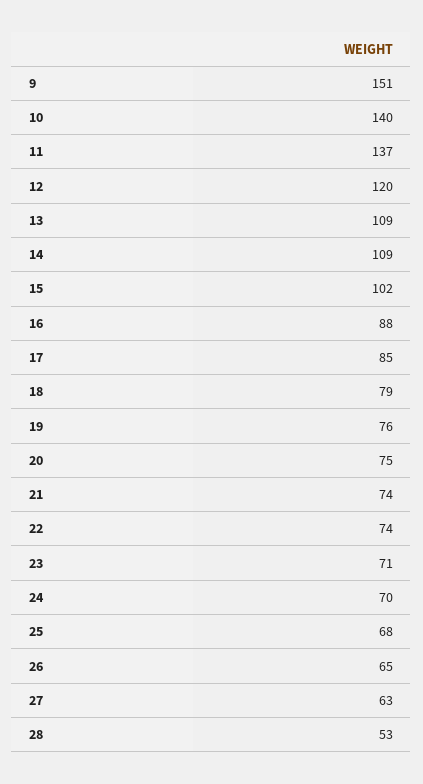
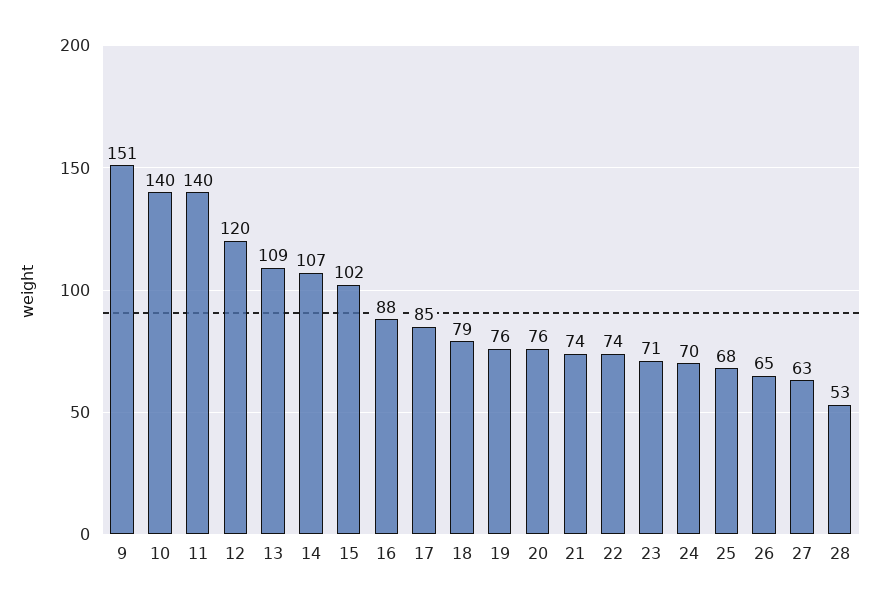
  {
    "9": 151,
    "10": 140,
-   "11": 137,
+   "11": 140,
    "12": 120,
    "13": 109,
-   "14": 109,
+   "14": 107,
    "15": 102,
    "16": 88,
    "17": 85,
    "18": 79,
    "19": 76,
-   "20": 75,
+   "20": 76,
    "21": 74,
    "22": 74,
    "23": 71,
    "24": 70,
    "25": 68,
    "26": 65,
    "27": 63,
    "28": 53
  }

